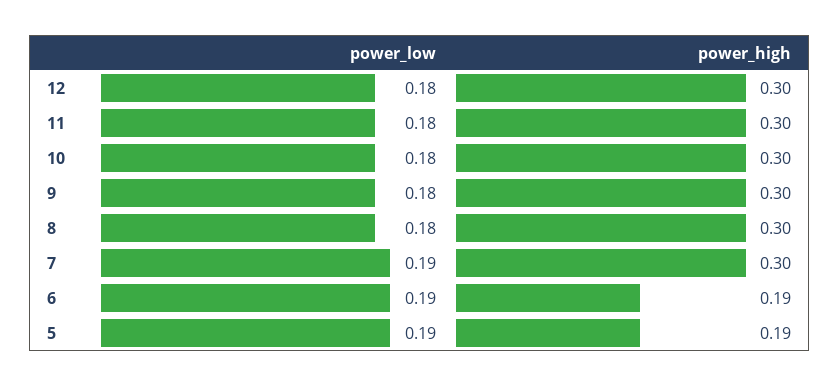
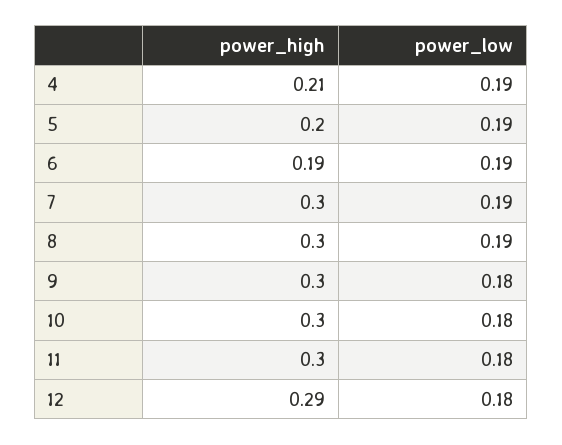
  {
    "power_low": {
      "12": 0.18,
      "11": 0.18,
      "10": 0.18,
      "9": 0.18,
-     "8": 0.18,
+     "8": 0.19,
      "7": 0.19,
      "6": 0.19,
-     "5": 0.19
+     "5": 0.19,
+     "4": 0.19
    },
    "power_high": {
-     "12": 0.3,
+     "12": 0.29,
      "11": 0.3,
      "10": 0.3,
      "9": 0.3,
      "8": 0.3,
      "7": 0.3,
      "6": 0.19,
-     "5": 0.19
+     "5": 0.2,
+     "4": 0.21
    }
  }

